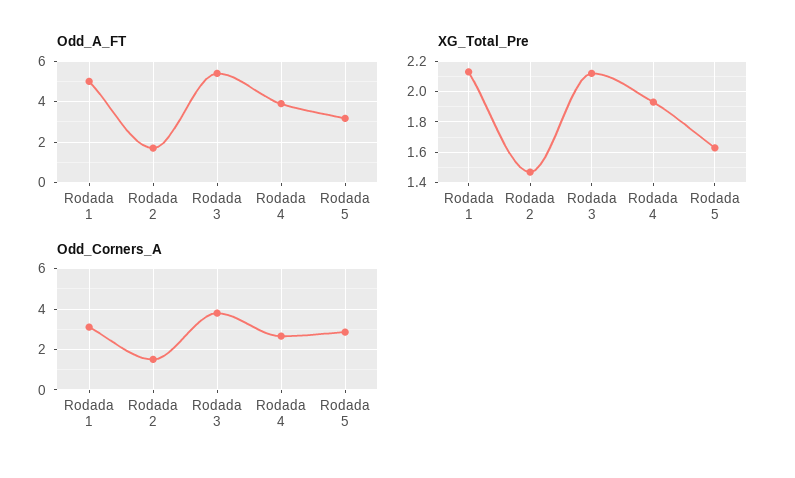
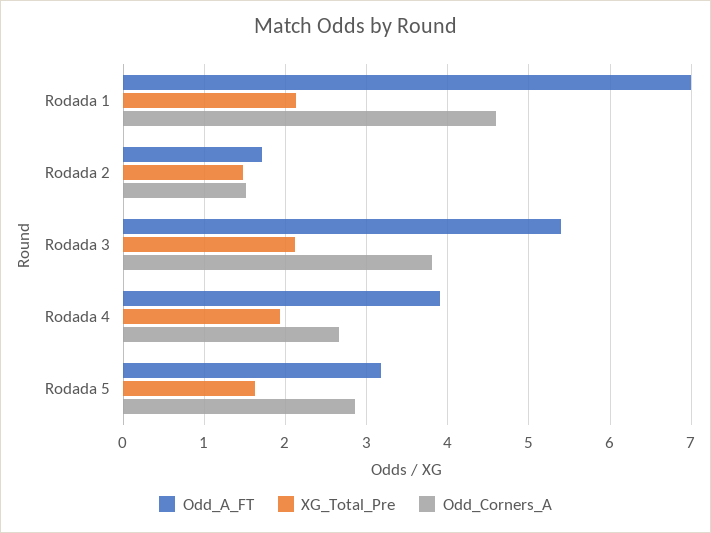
  {
    "Odd_A_FT": {
-     "Rodada 1": 5,
+     "Rodada 1": 7,
      "Rodada 2": 1.7,
      "Rodada 3": 5.4,
      "Rodada 4": 3.9,
      "Rodada 5": 3.2
    },
    "XG_Total_Pre": {
      "Rodada 1": 2.15,
      "Rodada 2": 1.45,
      "Rodada 3": 2.1,
      "Rodada 4": 1.95,
      "Rodada 5": 1.65
    },
    "Odd_Corners_A": {
-     "Rodada 1": 3,
+     "Rodada 1": 4.6,
      "Rodada 2": 1.5,
      "Rodada 3": 3.8,
      "Rodada 4": 2.7,
      "Rodada 5": 2.9
    }
  }

